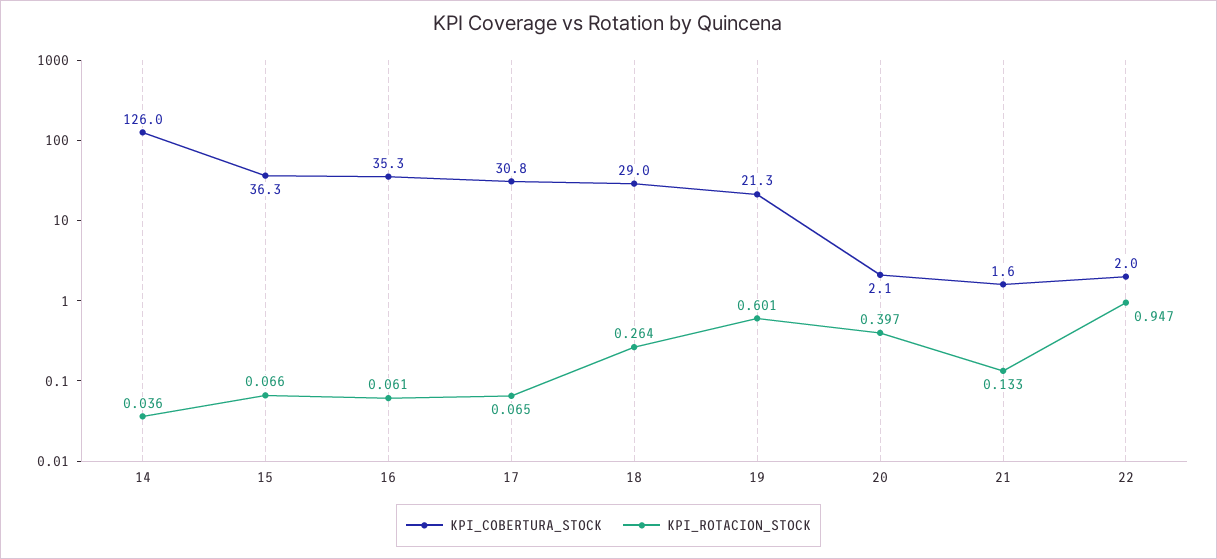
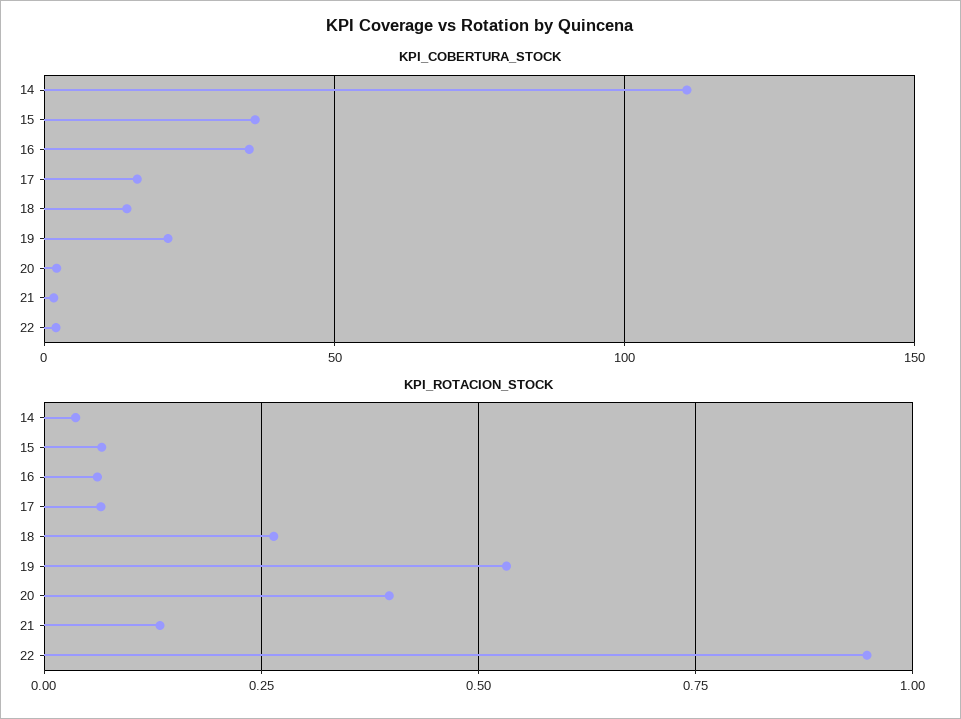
  {
    "KPI_COBERTURA_STOCK": {
-     "14": 126,
+     "14": 110,
      "15": 36.3,
      "16": 35.3,
-     "17": 30.8,
+     "17": 15,
-     "18": 29,
+     "18": 15,
      "19": 21.3,
      "20": 2.1,
      "21": 1.6,
      "22": 2
    },
    "KPI_ROTACION_STOCK": {
      "14": 0.036,
      "15": 0.066,
      "16": 0.061,
      "17": 0.065,
      "18": 0.264,
-     "19": 0.601,
+     "19": 0.525,
      "20": 0.397,
      "21": 0.133,
      "22": 0.947
    }
  }

